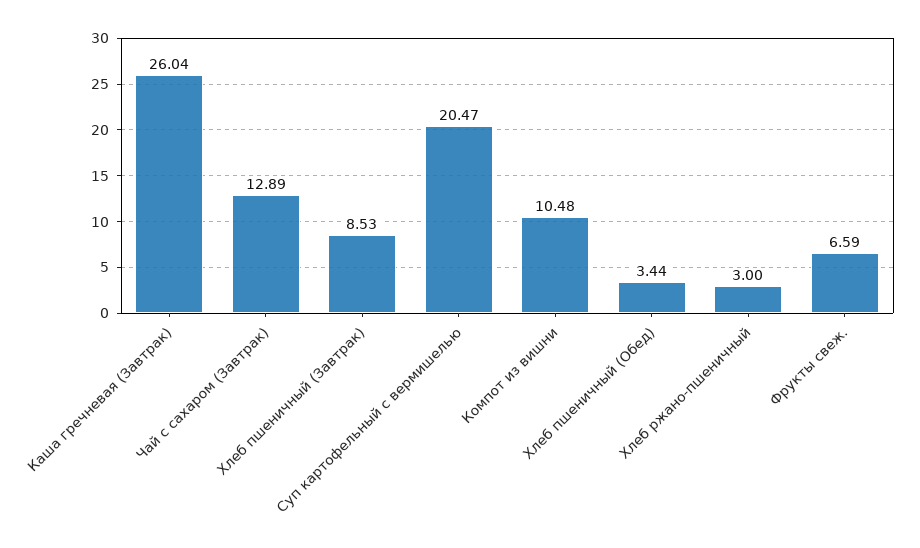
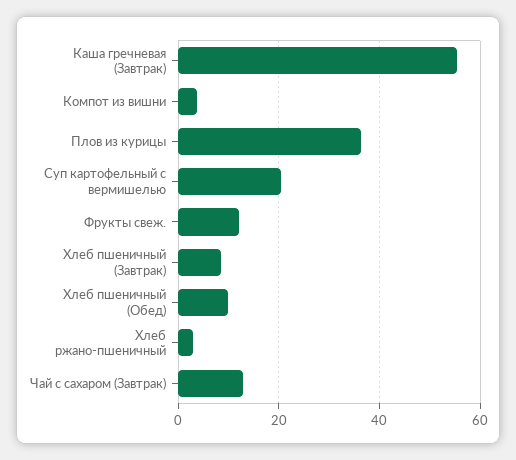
  {
-   "Каша гречневая (Завтрак)": 26.04,
+   "Каша гречневая (Завтрак)": 56,
    "Чай с сахаром (Завтрак)": 12.89,
    "Хлеб пшеничный (Завтрак)": 8.53,
    "Суп картофельный с вермишелью": 20.47,
-   "Компот из вишни": 10.48,
+   "Компот из вишни": 4,
-   "Хлеб пшеничный (Обед)": 3.44,
+   "Хлеб пшеничный (Обед)": 10,
    "Хлеб ржано-пшеничный": 3,
-   "Фрукты свеж.": 6.59
+   "Фрукты свеж.": 12,
+   "Плов из курицы": 36
  }

